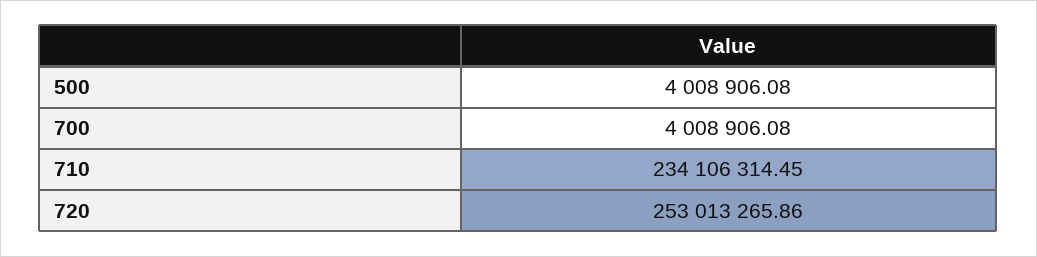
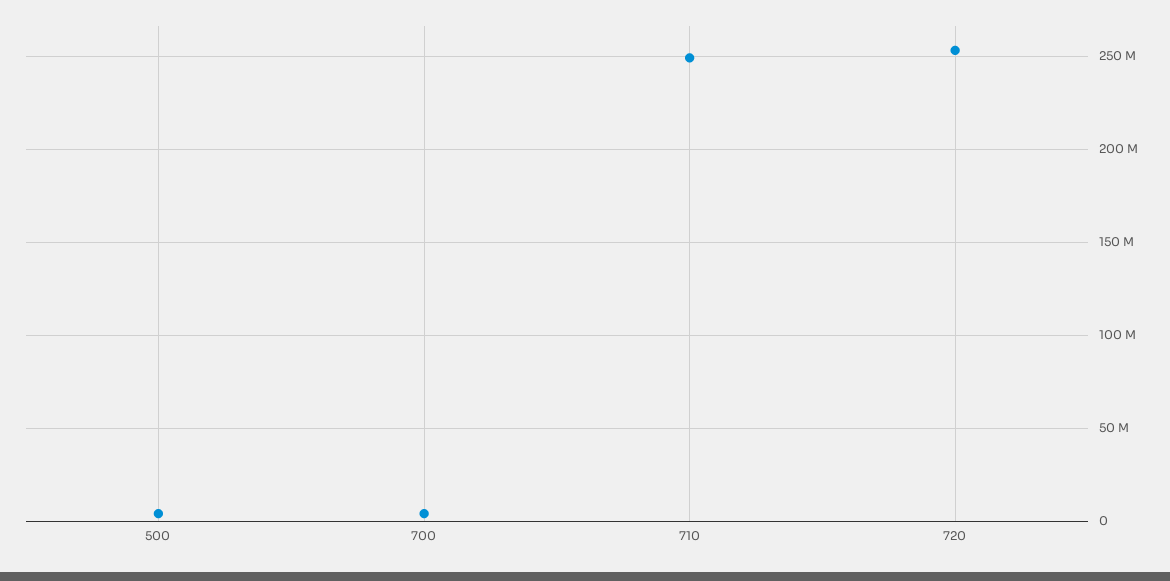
  {
    "500": 4008906.08,
    "700": 4008906.08,
-   "710": 234106314.45,
+   "710": 250000000,
    "720": 253013265.86
  }

